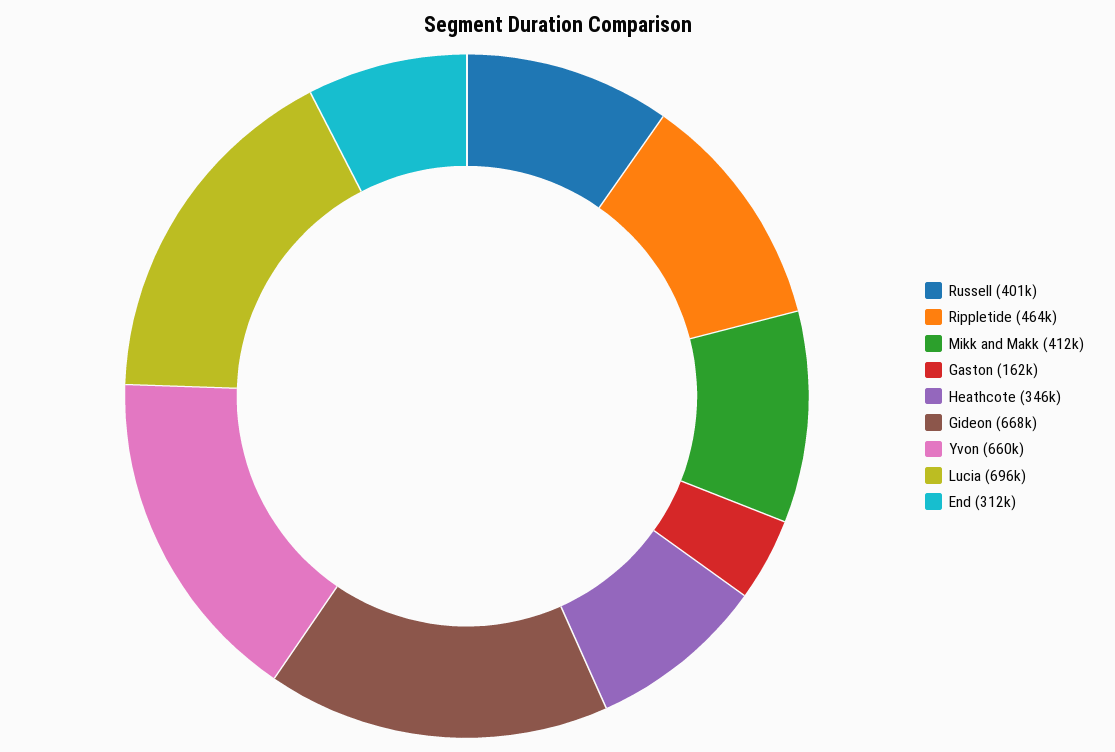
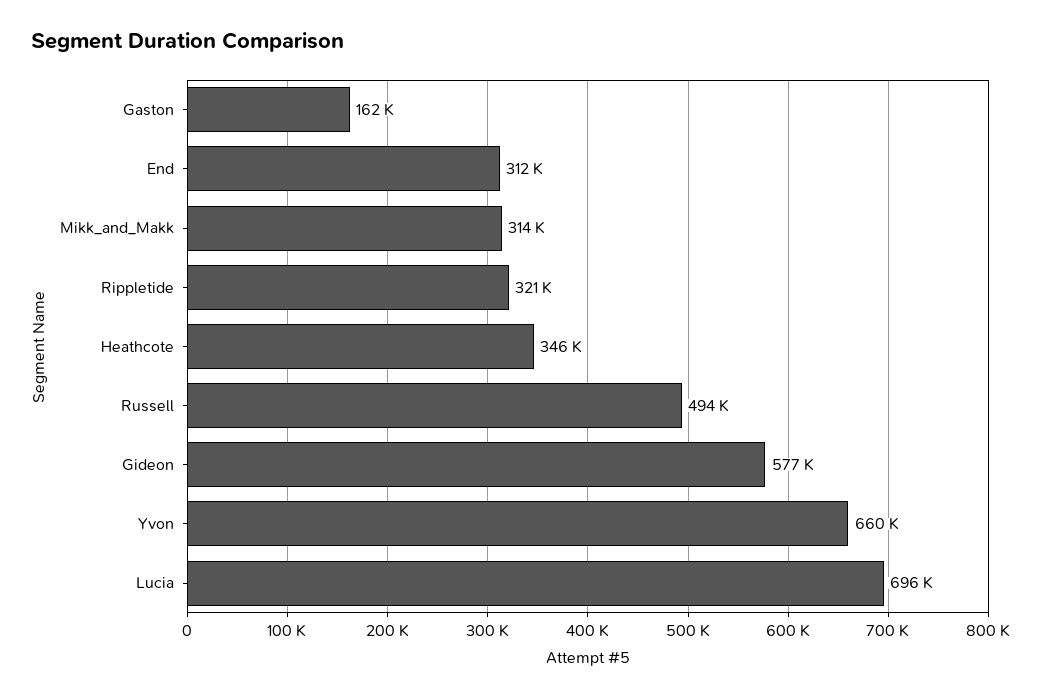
  {
-   "Russell": 401000,
+   "Russell": 494000,
-   "Rippletide": 464000,
+   "Rippletide": 321000,
-   "Mikk and Makk": 412000,
+   "Mikk and Makk": 314000,
    "Gaston": 162000,
    "Heathcote": 346000,
-   "Gideon": 668000,
+   "Gideon": 577000,
    "Yvon": 660000,
    "Lucia": 696000,
    "End": 312000
  }

